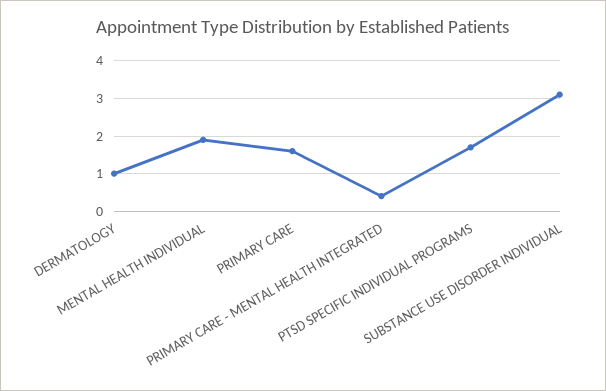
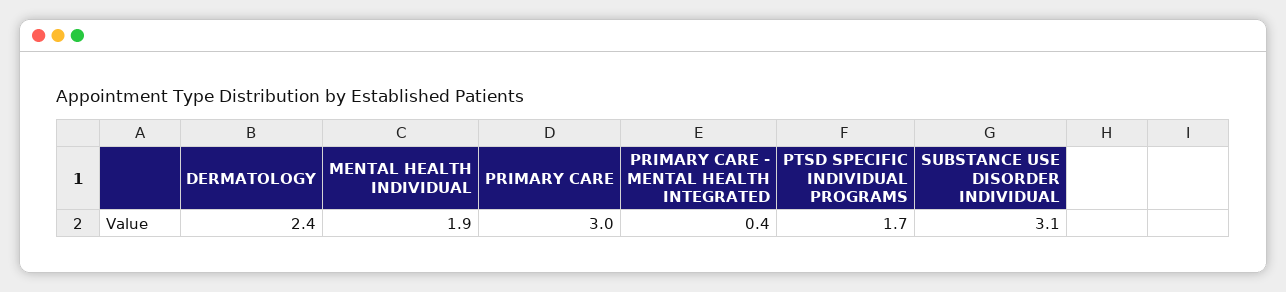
  {
-   "DERMATOLOGY": 1,
+   "DERMATOLOGY": 2.4,
    "MENTAL HEALTH INDIVIDUAL": 1.9,
-   "PRIMARY CARE": 1.5,
+   "PRIMARY CARE": 3,
    "PRIMARY CARE - MENTAL HEALTH INTEGRATED": 0.4,
    "PTSD SPECIFIC INDIVIDUAL PROGRAMS": 1.7,
    "SUBSTANCE USE DISORDER INDIVIDUAL": 3.1
  }

